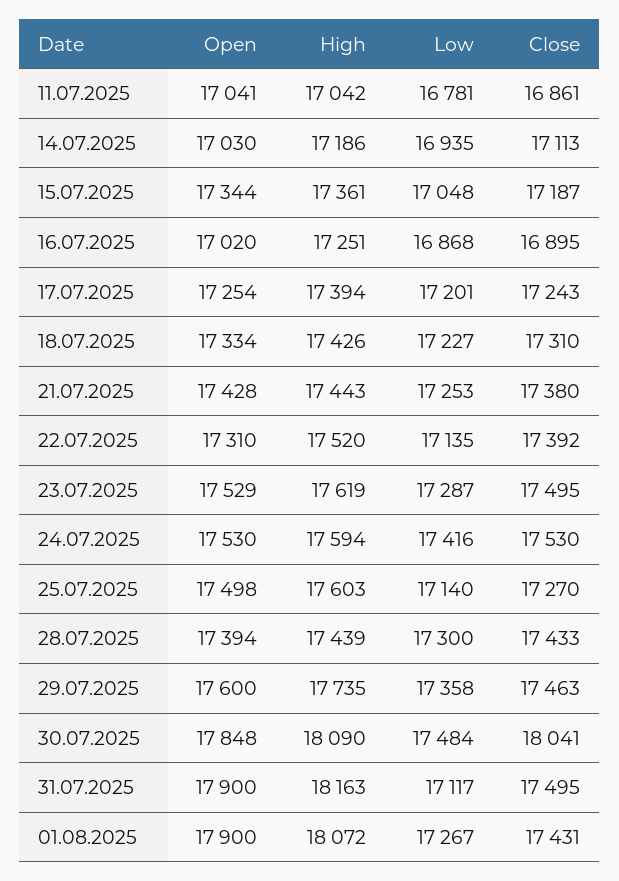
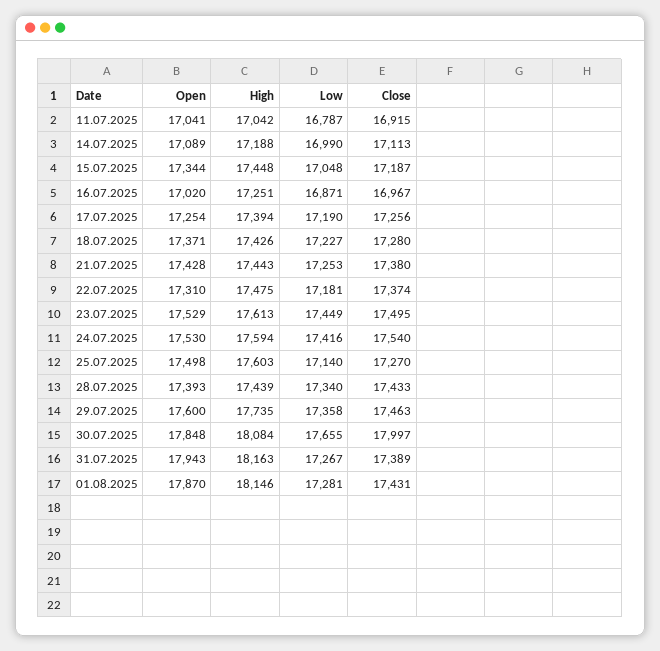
  {
    "Open": {
      "11.07.2025": 17041,
-     "14.07.2025": 17030,
+     "14.07.2025": 17089,
      "15.07.2025": 17344,
      "16.07.2025": 17020,
      "17.07.2025": 17254,
-     "18.07.2025": 17334,
+     "18.07.2025": 17371,
      "21.07.2025": 17428,
      "22.07.2025": 17310,
      "23.07.2025": 17529,
      "24.07.2025": 17530,
      "25.07.2025": 17498,
-     "28.07.2025": 17394,
+     "28.07.2025": 17393,
      "29.07.2025": 17600,
      "30.07.2025": 17848,
-     "31.07.2025": 17900,
+     "31.07.2025": 17943,
-     "01.08.2025": 17900
+     "01.08.2025": 17870
    },
    "High": {
      "11.07.2025": 17042,
-     "14.07.2025": 17186,
+     "14.07.2025": 17188,
-     "15.07.2025": 17361,
+     "15.07.2025": 17448,
      "16.07.2025": 17251,
      "17.07.2025": 17394,
      "18.07.2025": 17426,
      "21.07.2025": 17443,
-     "22.07.2025": 17520,
+     "22.07.2025": 17475,
-     "23.07.2025": 17619,
+     "23.07.2025": 17613,
      "24.07.2025": 17594,
      "25.07.2025": 17603,
      "28.07.2025": 17439,
      "29.07.2025": 17735,
-     "30.07.2025": 18090,
+     "30.07.2025": 18084,
      "31.07.2025": 18163,
-     "01.08.2025": 18072
+     "01.08.2025": 18146
    },
    "Low": {
-     "11.07.2025": 16781,
+     "11.07.2025": 16787,
-     "14.07.2025": 16935,
+     "14.07.2025": 16990,
      "15.07.2025": 17048,
-     "16.07.2025": 16868,
+     "16.07.2025": 16871,
-     "17.07.2025": 17201,
+     "17.07.2025": 17190,
      "18.07.2025": 17227,
      "21.07.2025": 17253,
-     "22.07.2025": 17135,
+     "22.07.2025": 17181,
-     "23.07.2025": 17287,
+     "23.07.2025": 17449,
      "24.07.2025": 17416,
      "25.07.2025": 17140,
-     "28.07.2025": 17300,
+     "28.07.2025": 17340,
      "29.07.2025": 17358,
-     "30.07.2025": 17484,
+     "30.07.2025": 17655,
-     "31.07.2025": 17117,
+     "31.07.2025": 17267,
-     "01.08.2025": 17267
+     "01.08.2025": 17281
    },
    "Close": {
-     "11.07.2025": 16861,
+     "11.07.2025": 16915,
      "14.07.2025": 17113,
      "15.07.2025": 17187,
-     "16.07.2025": 16895,
+     "16.07.2025": 16967,
-     "17.07.2025": 17243,
+     "17.07.2025": 17256,
-     "18.07.2025": 17310,
+     "18.07.2025": 17280,
      "21.07.2025": 17380,
-     "22.07.2025": 17392,
+     "22.07.2025": 17374,
      "23.07.2025": 17495,
-     "24.07.2025": 17530,
+     "24.07.2025": 17540,
      "25.07.2025": 17270,
      "28.07.2025": 17433,
      "29.07.2025": 17463,
-     "30.07.2025": 18041,
+     "30.07.2025": 17997,
-     "31.07.2025": 17495,
+     "31.07.2025": 17389,
      "01.08.2025": 17431
    }
  }

